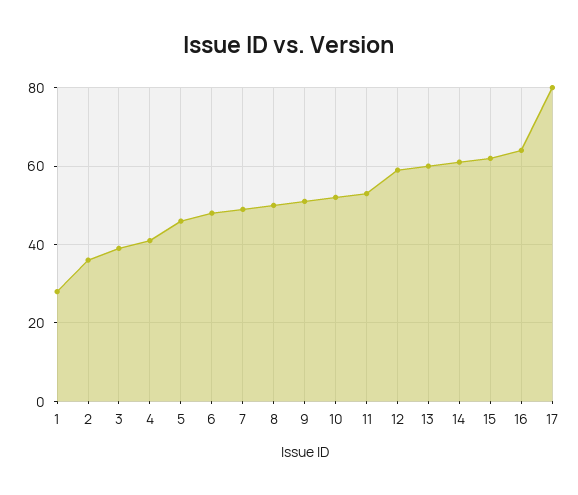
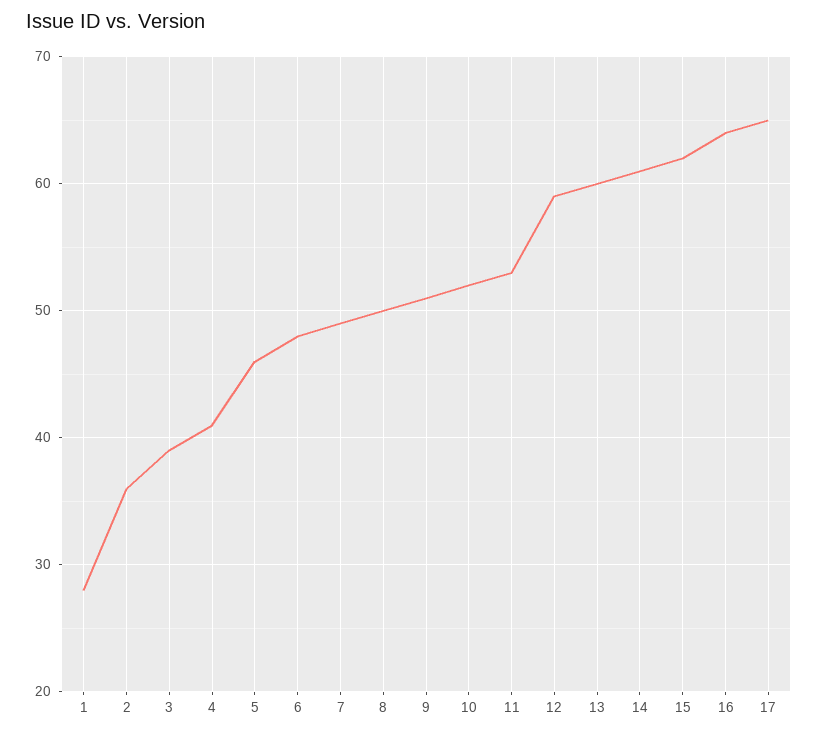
  {
    "1": 28,
    "2": 36,
    "3": 39,
    "4": 41,
    "5": 46,
    "6": 48,
    "7": 49,
    "8": 50,
    "9": 51,
    "10": 52,
    "11": 53,
    "12": 59,
    "13": 60,
    "14": 61,
    "15": 62,
    "16": 64,
-   "17": 80
+   "17": 65
  }

